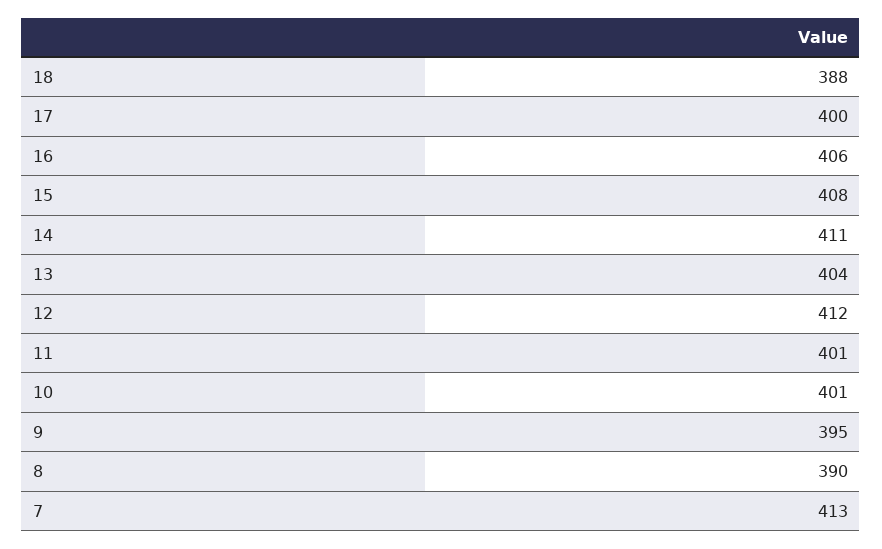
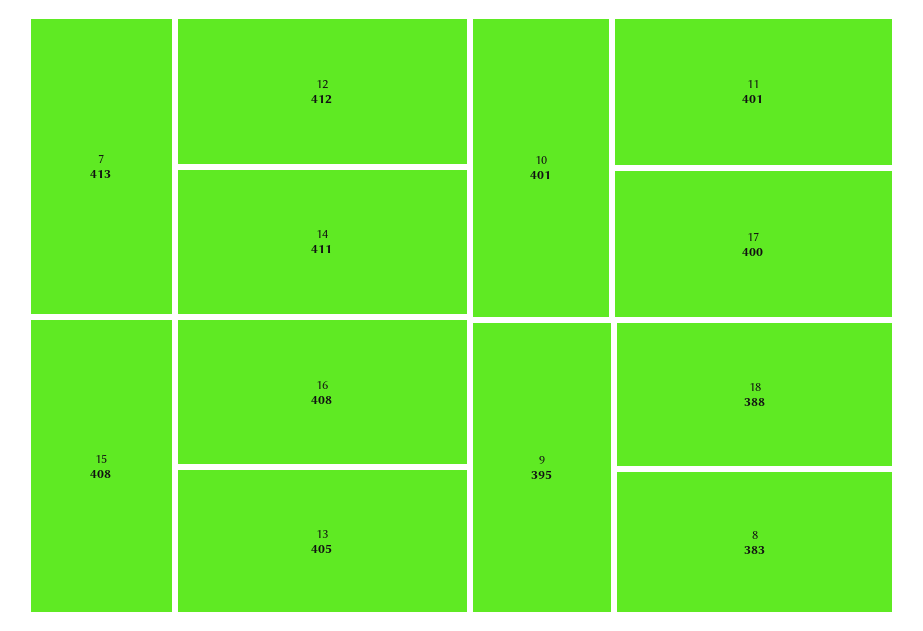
  {
    "18": 388,
    "17": 400,
-   "16": 406,
+   "16": 408,
    "15": 408,
    "14": 411,
-   "13": 404,
+   "13": 405,
    "12": 412,
    "11": 401,
    "10": 401,
    "9": 395,
-   "8": 390,
+   "8": 383,
    "7": 413
  }

